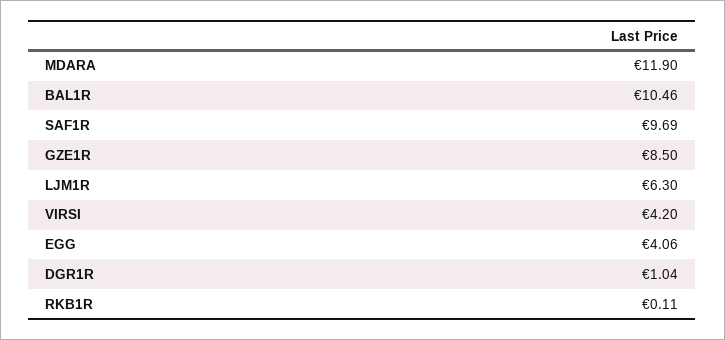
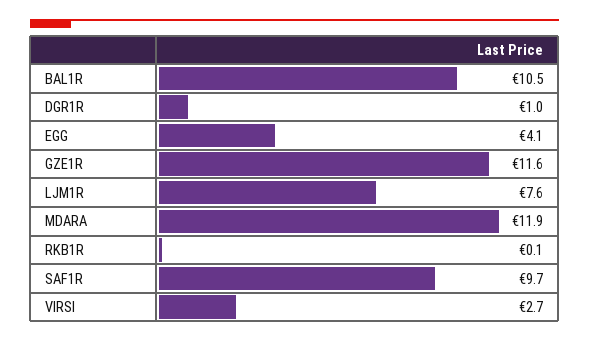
  {
    "MDARA": 11.9,
    "BAL1R": 10.46,
    "SAF1R": 9.69,
-   "GZE1R": 8.5,
+   "GZE1R": 11.6,
-   "LJM1R": 6.3,
+   "LJM1R": 7.6,
-   "VIRSI": 4.2,
+   "VIRSI": 2.7,
    "EGG": 4.06,
    "DGR1R": 1.04,
    "RKB1R": 0.11
  }

